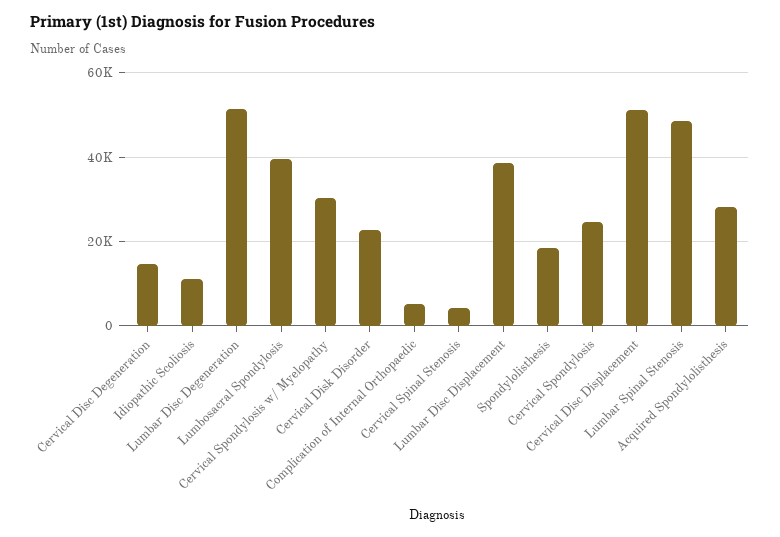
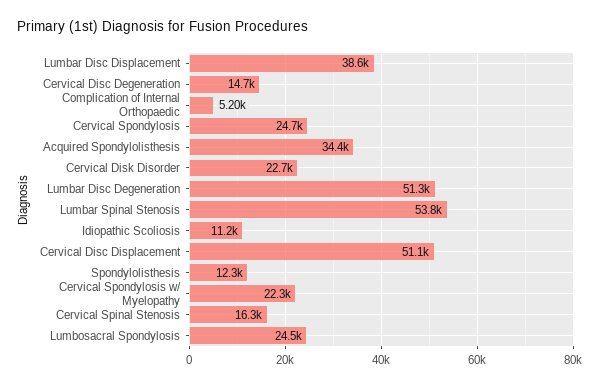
  {
    "Cervical Disc Degeneration": 14700,
    "Idiopathic Scoliosis": 11200,
    "Lumbar Disc Degeneration": 51300,
-   "Lumbosacral Spondylosis": 40000,
+   "Lumbosacral Spondylosis": 24500,
-   "Cervical Spondylosis w/ Myelopathy": 30000,
+   "Cervical Spondylosis w/ Myelopathy": 22300,
    "Cervical Disk Disorder": 22700,
    "Complication of Internal Orthopaedic": 5200,
-   "Cervical Spinal Stenosis": 4000,
+   "Cervical Spinal Stenosis": 16300,
    "Lumbar Disc Displacement": 38600,
-   "Spondylolisthesis": 18000,
+   "Spondylolisthesis": 12300,
    "Cervical Spondylosis": 24700,
    "Cervical Disc Displacement": 51100,
-   "Lumbar Spinal Stenosis": 48000,
+   "Lumbar Spinal Stenosis": 53800,
-   "Acquired Spondylolisthesis": 28000
+   "Acquired Spondylolisthesis": 34400
  }

